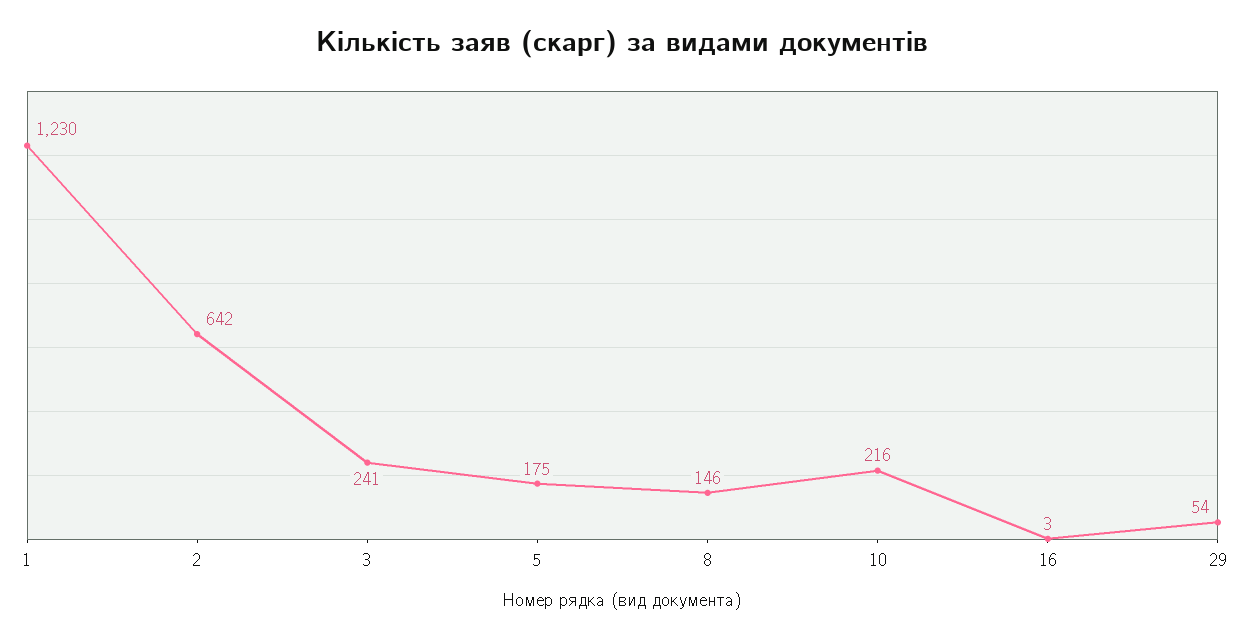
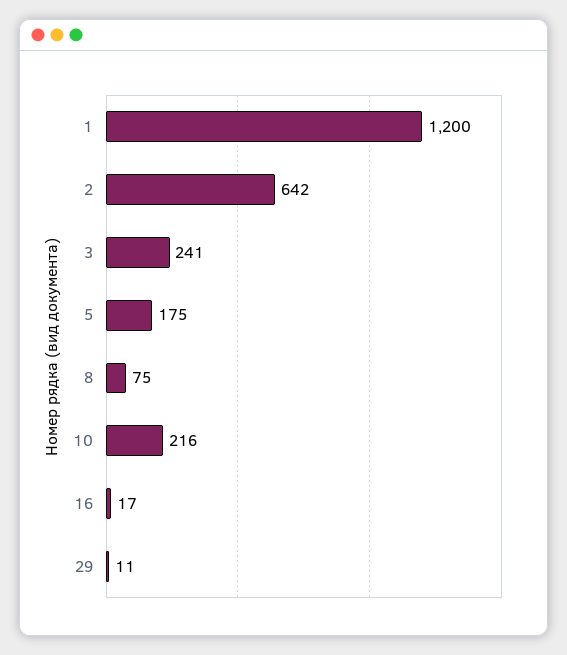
  {
-   "1": 1230,
+   "1": 1200,
    "2": 642,
    "3": 241,
    "5": 175,
-   "8": 146,
+   "8": 75,
    "10": 216,
-   "16": 3,
+   "16": 17,
-   "29": 54
+   "29": 11
  }

